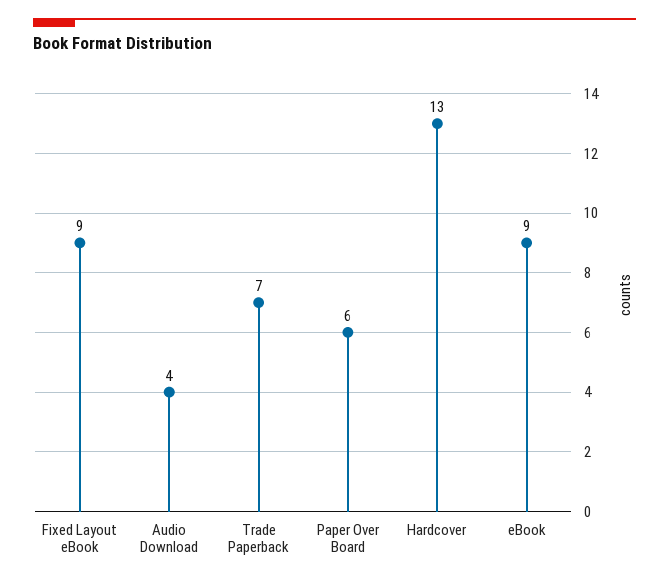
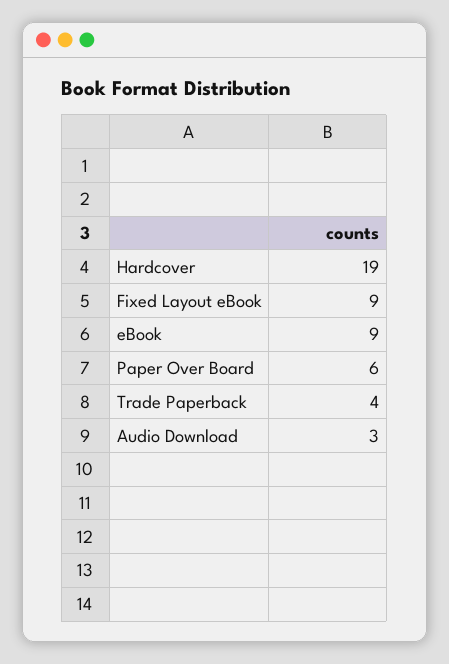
  {
    "Fixed Layout eBook": 9,
-   "Audio Download": 4,
+   "Audio Download": 3,
-   "Trade Paperback": 7,
+   "Trade Paperback": 4,
    "Paper Over Board": 6,
-   "Hardcover": 13,
+   "Hardcover": 19,
    "eBook": 9
  }

